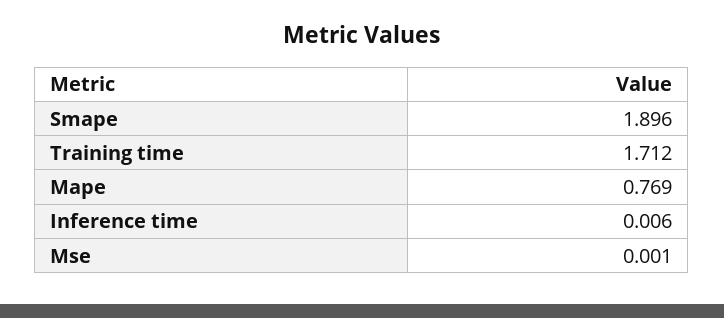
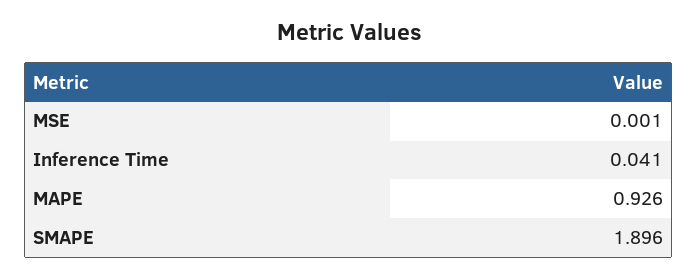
  {
    "Smape": 1.896,
-   "Training time": 1.712,
-   "Mape": 0.769,
+   "Mape": 0.926,
-   "Inference time": 0.006,
+   "Inference time": 0.041,
    "Mse": 0.001
  }

